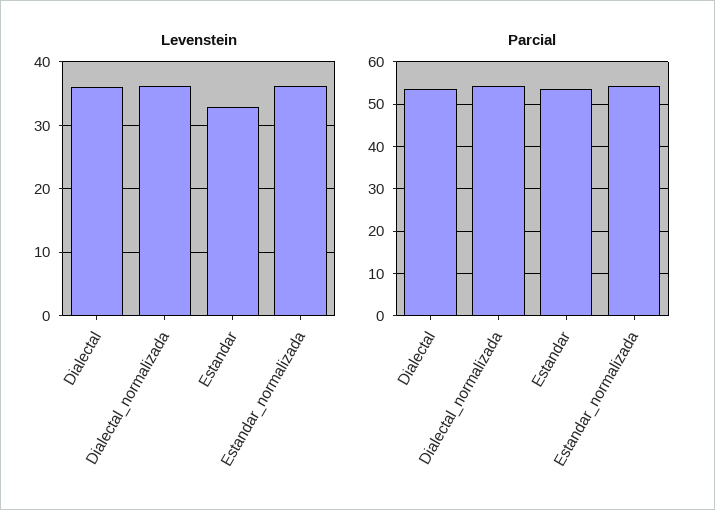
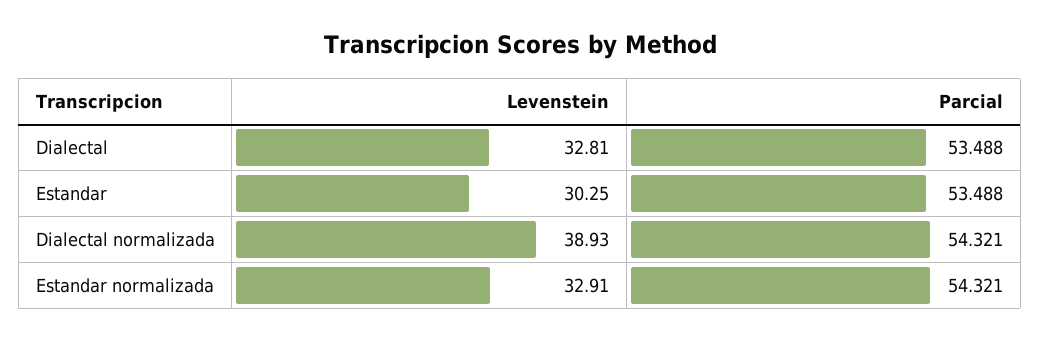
  {
    "Levenstein": {
-     "Dialectal": 36,
+     "Dialectal": 32.81,
-     "Dialectal_normalizada": 36,
+     "Dialectal_normalizada": 38.93,
-     "Estandar": 33,
+     "Estandar": 30.25,
-     "Estandar_normalizada": 36
+     "Estandar_normalizada": 32.91
    },
    "Parcial": {
      "Dialectal": 53.488,
      "Dialectal_normalizada": 54.321,
      "Estandar": 53.488,
      "Estandar_normalizada": 54.321
    }
  }

